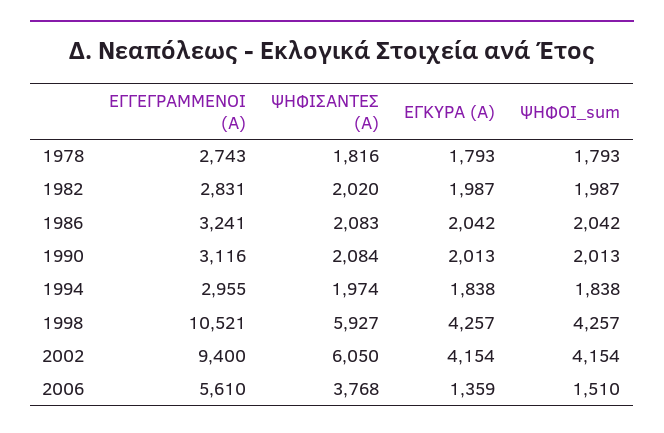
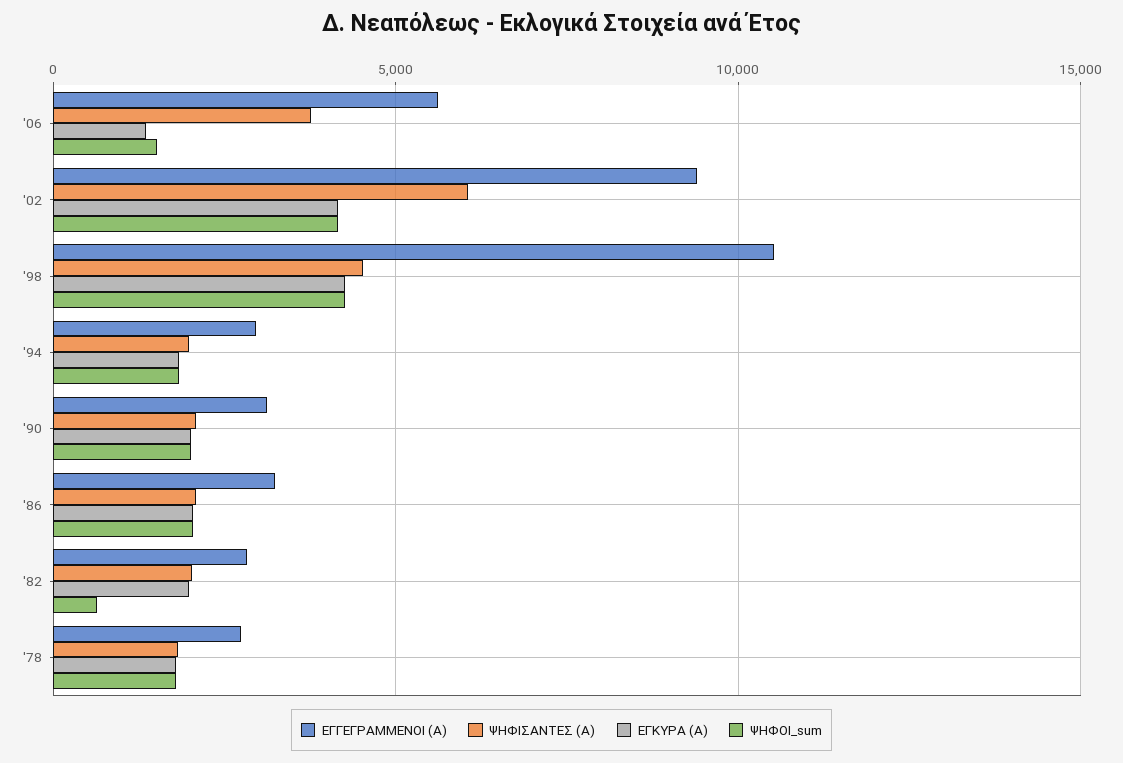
  {
    "ΕΓΓΕΓΡΑΜΜΕΝΟΙ (Α)": {
      "1978": 2743,
      "1982": 2831,
      "1986": 3241,
      "1990": 3116,
      "1994": 2955,
      "1998": 10521,
      "2002": 9400,
      "2006": 5610
    },
    "ΨΗΦΙΣΑΝΤΕΣ (Α)": {
      "1978": 1816,
      "1982": 2020,
      "1986": 2083,
      "1990": 2084,
      "1994": 1974,
-     "1998": 5927,
+     "1998": 4500,
      "2002": 6050,
      "2006": 3768
    },
    "ΕΓΚΥΡΑ (Α)": {
      "1978": 1793,
      "1982": 1987,
      "1986": 2042,
      "1990": 2013,
      "1994": 1838,
      "1998": 4257,
      "2002": 4154,
      "2006": 1359
    },
    "ΨΗΦΟΙ_sum": {
      "1978": 1793,
-     "1982": 1987,
+     "1982": 500,
      "1986": 2042,
      "1990": 2013,
      "1994": 1838,
      "1998": 4257,
      "2002": 4154,
      "2006": 1510
    }
  }

